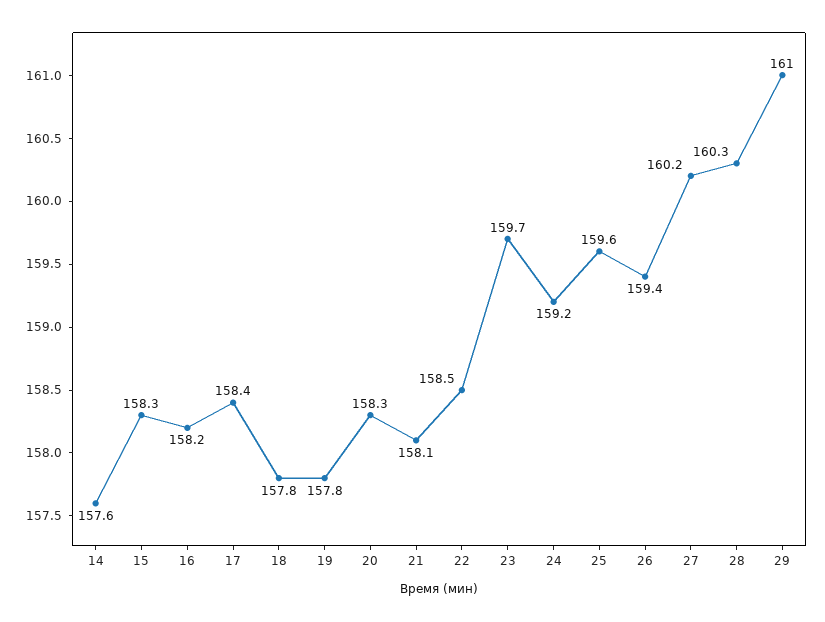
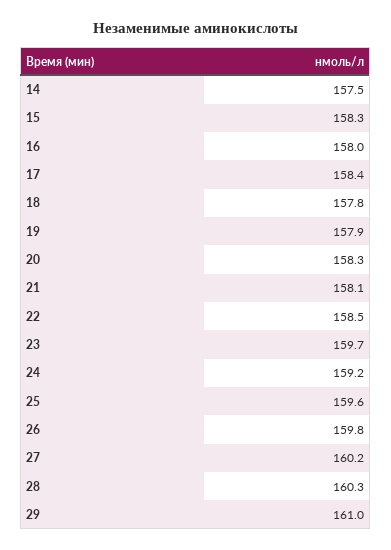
  {
-   "14": 157.6,
+   "14": 157.5,
    "15": 158.3,
-   "16": 158.2,
+   "16": 158,
    "17": 158.4,
    "18": 157.8,
-   "19": 157.8,
+   "19": 157.9,
    "20": 158.3,
    "21": 158.1,
    "22": 158.5,
    "23": 159.7,
    "24": 159.2,
    "25": 159.6,
-   "26": 159.4,
+   "26": 159.8,
    "27": 160.2,
    "28": 160.3,
    "29": 161
  }

